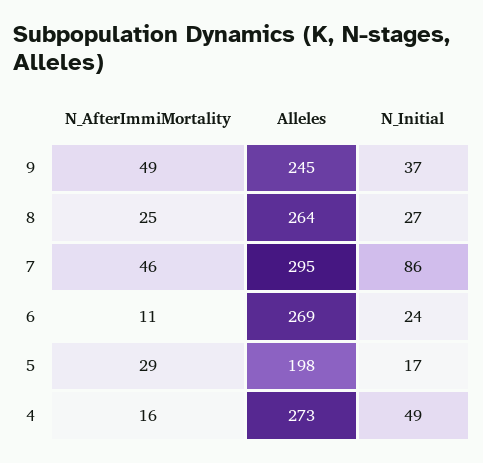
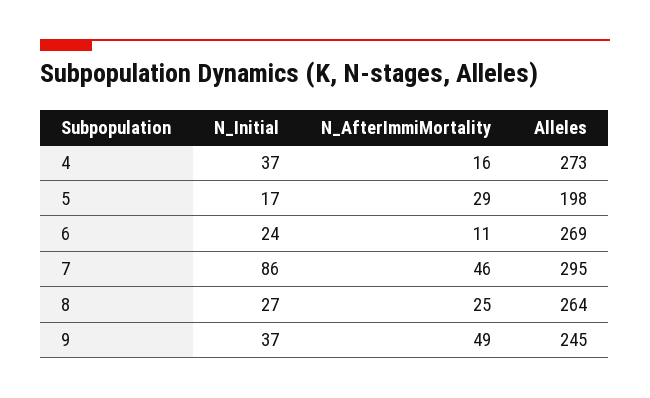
  {
    "N_AfterImmiMortality": {
      "9": 49,
      "8": 25,
      "7": 46,
      "6": 11,
      "5": 29,
      "4": 16
    },
    "Alleles": {
      "9": 245,
      "8": 264,
      "7": 295,
      "6": 269,
      "5": 198,
      "4": 273
    },
    "N_Initial": {
      "9": 37,
      "8": 27,
      "7": 86,
      "6": 24,
      "5": 17,
-     "4": 49
+     "4": 37
    }
  }

